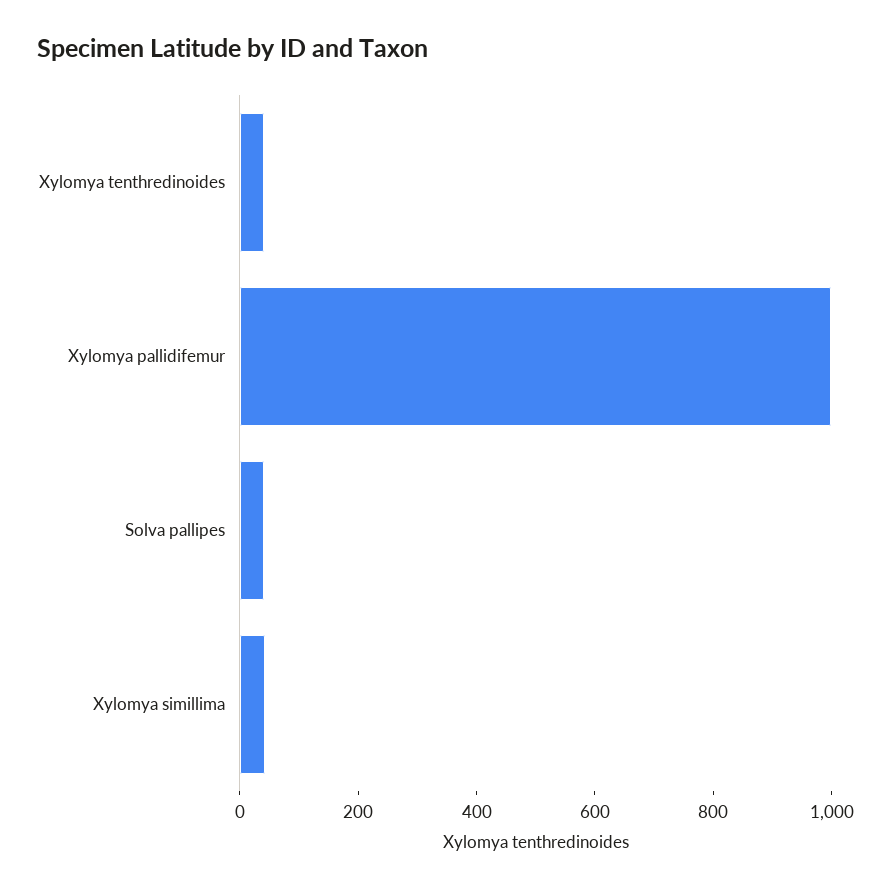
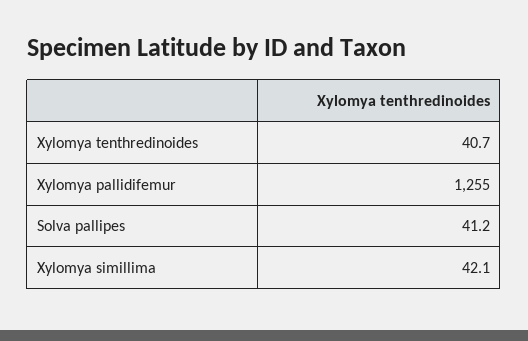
  {
    "Xylomya tenthredinoides": 40.7,
-   "Xylomya pallidifemur": 1000,
+   "Xylomya pallidifemur": 1255,
    "Solva pallipes": 41.2,
    "Xylomya simillima": 42.1
  }

